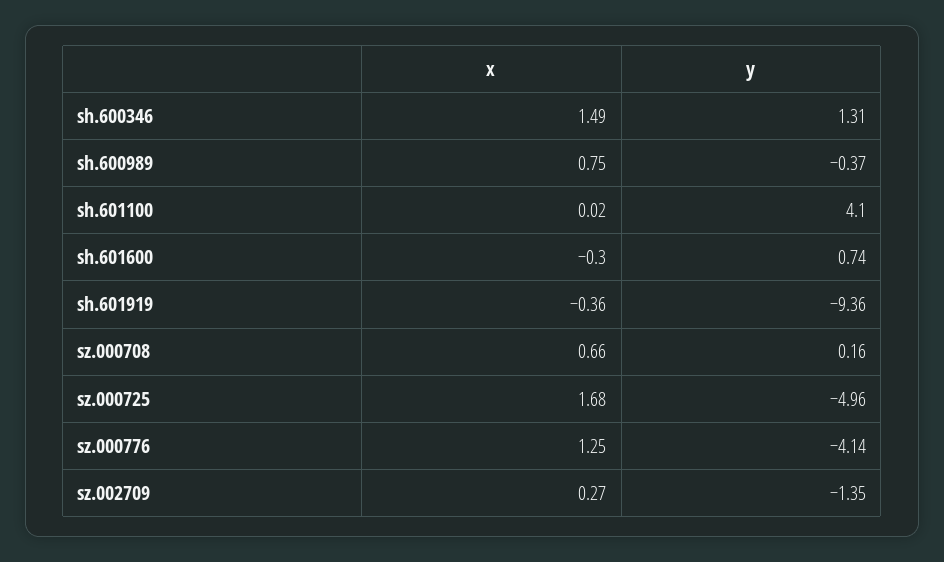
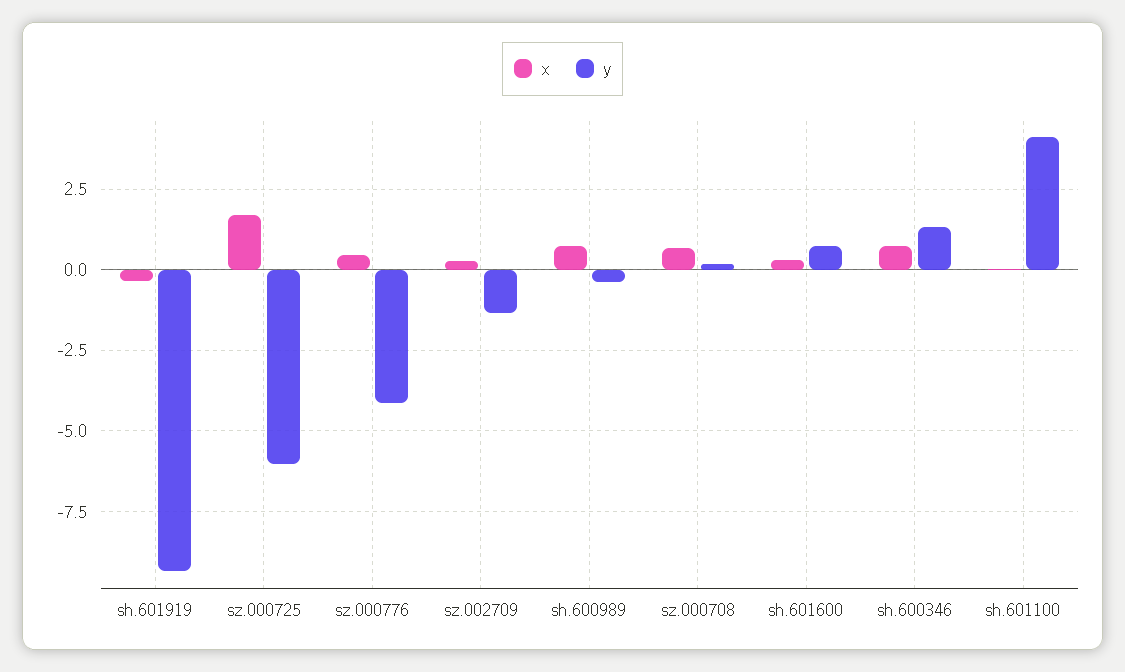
  {
    "x": {
-     "sh.600346": 1.49,
+     "sh.600346": 0.75,
      "sh.600989": 0.75,
      "sh.601100": 0.02,
-     "sh.601600": -0.3,
+     "sh.601600": 0.25,
      "sh.601919": -0.36,
      "sz.000708": 0.66,
      "sz.000725": 1.68,
-     "sz.000776": 1.25,
+     "sz.000776": 0.5,
      "sz.002709": 0.27
    },
    "y": {
      "sh.600346": 1.31,
      "sh.600989": -0.37,
      "sh.601100": 4.1,
      "sh.601600": 0.74,
      "sh.601919": -9.36,
      "sz.000708": 0.16,
-     "sz.000725": -4.96,
+     "sz.000725": -6,
      "sz.000776": -4.14,
      "sz.002709": -1.35
    }
  }

